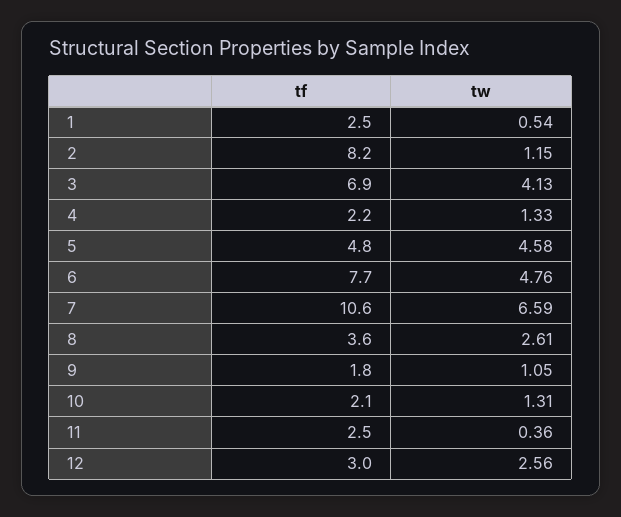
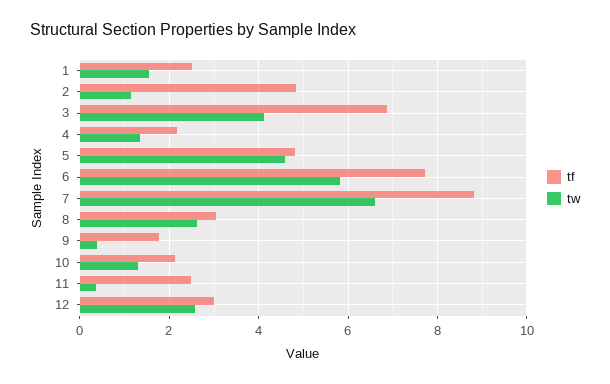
  {
    "tf": {
      "1": 2.5,
-     "2": 8.2,
+     "2": 4.8,
      "3": 6.9,
      "4": 2.2,
      "5": 4.8,
      "6": 7.7,
-     "7": 10.6,
+     "7": 8.8,
-     "8": 3.6,
+     "8": 3,
      "9": 1.8,
      "10": 2.1,
      "11": 2.5,
      "12": 3
    },
    "tw": {
-     "1": 0.54,
+     "1": 1.6,
      "2": 1.15,
      "3": 4.13,
      "4": 1.33,
      "5": 4.58,
-     "6": 4.76,
+     "6": 5.8,
      "7": 6.59,
      "8": 2.61,
-     "9": 1.05,
+     "9": 0.4,
      "10": 1.31,
      "11": 0.36,
      "12": 2.56
    }
  }

